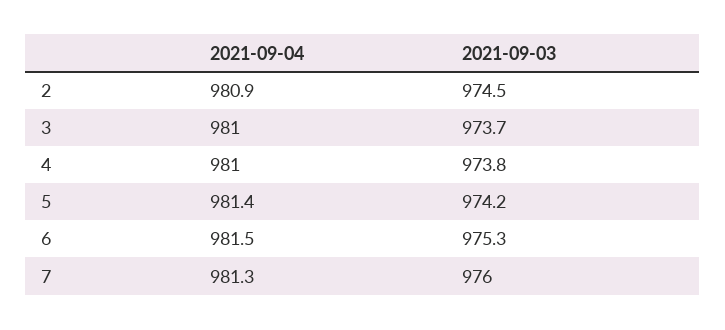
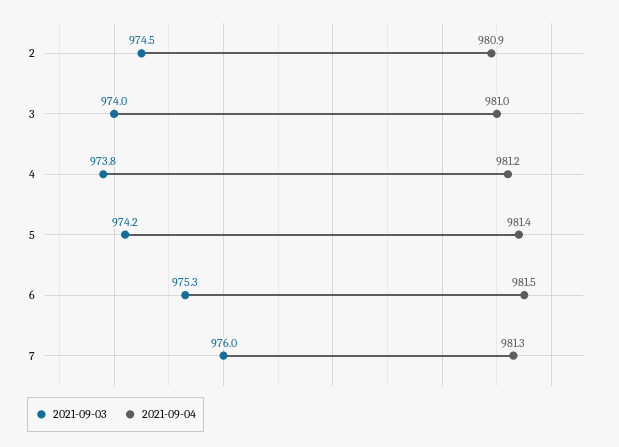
  {
    "2021-09-04": {
      "2": 980.9,
      "3": 981,
-     "4": 981,
+     "4": 981.2,
      "5": 981.4,
      "6": 981.5,
      "7": 981.3
    },
    "2021-09-03": {
      "2": 974.5,
-     "3": 973.7,
+     "3": 974,
      "4": 973.8,
      "5": 974.2,
      "6": 975.3,
      "7": 976
    }
  }

